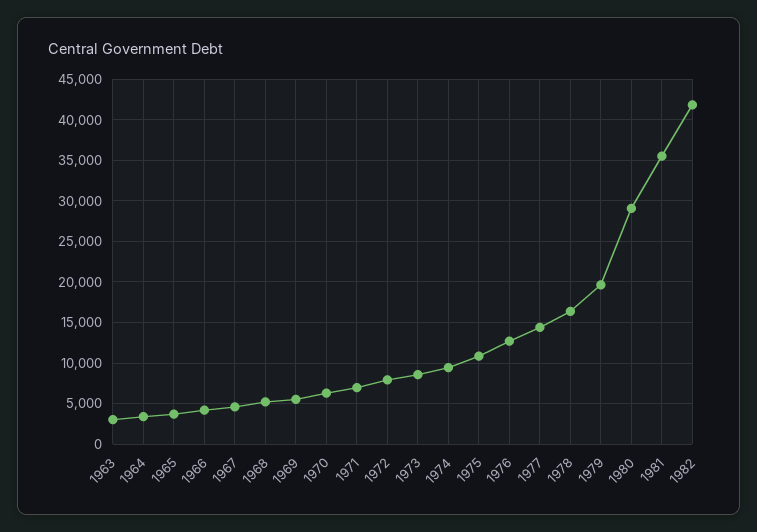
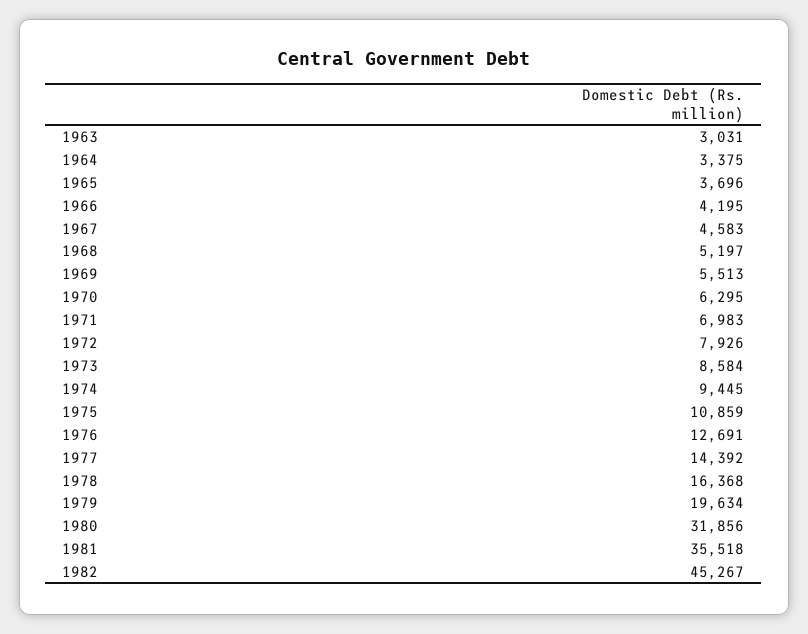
  {
    "1963": 3031,
    "1964": 3375,
    "1965": 3696,
    "1966": 4195,
    "1967": 4583,
    "1968": 5197,
    "1969": 5513,
    "1970": 6295,
    "1971": 6983,
    "1972": 7926,
    "1973": 8584,
    "1974": 9445,
    "1975": 10859,
    "1976": 12691,
    "1977": 14392,
    "1978": 16368,
    "1979": 19634,
-   "1980": 29000,
+   "1980": 31856,
    "1981": 35518,
-   "1982": 42000
+   "1982": 45267
  }

